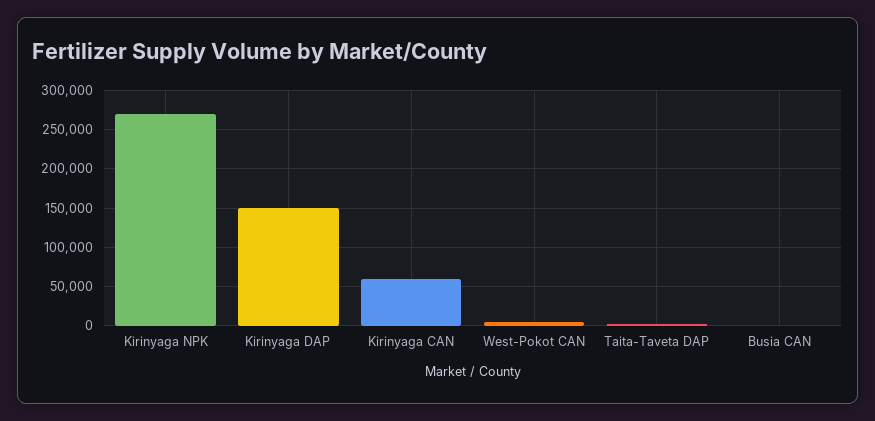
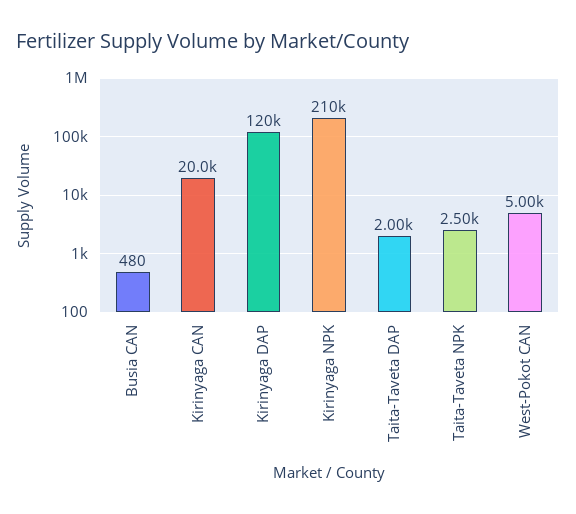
  {
-   "Kirinyaga NPK": 270000,
+   "Kirinyaga NPK": 210000,
-   "Kirinyaga DAP": 150000,
+   "Kirinyaga DAP": 120000,
-   "Kirinyaga CAN": 60000,
+   "Kirinyaga CAN": 20000,
    "West-Pokot CAN": 5000,
    "Taita-Taveta DAP": 2000,
-   "Busia CAN": 480
+   "Busia CAN": 480,
+   "Taita-Taveta NPK": 2500
  }

